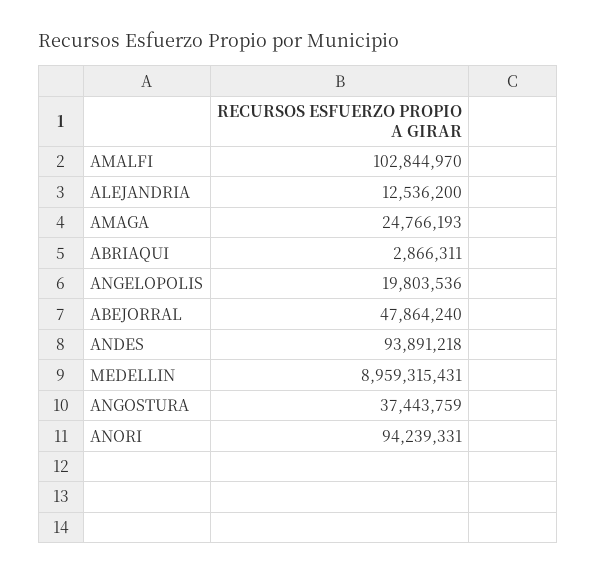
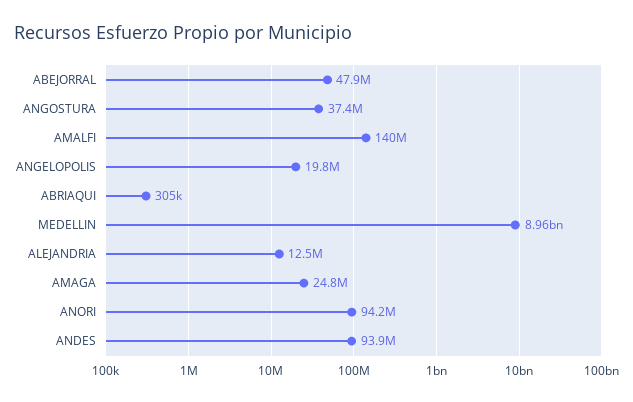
  {
-   "AMALFI": 102844970,
+   "AMALFI": 140000000,
    "ALEJANDRIA": 12536200,
    "AMAGA": 24766193,
-   "ABRIAQUI": 2866311,
+   "ABRIAQUI": 305000,
    "ANGELOPOLIS": 19803536,
    "ABEJORRAL": 47864240,
    "ANDES": 93891218,
    "MEDELLIN": 8959315431,
    "ANGOSTURA": 37443759,
    "ANORI": 94239331
  }

